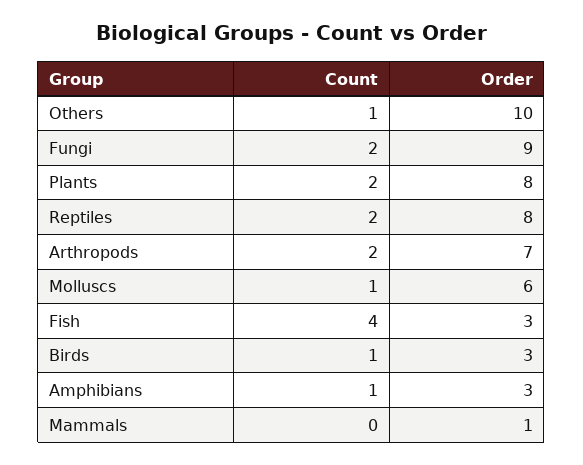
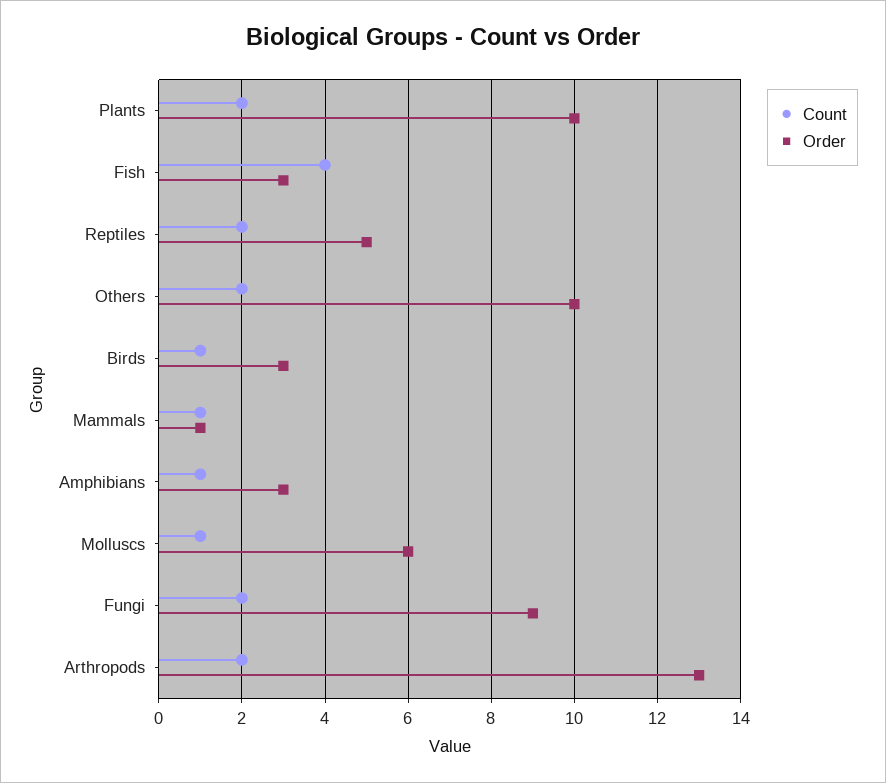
  {
    "Count": {
-     "Others": 1,
+     "Others": 2,
      "Fungi": 2,
      "Plants": 2,
      "Reptiles": 2,
      "Arthropods": 2,
      "Molluscs": 1,
      "Fish": 4,
      "Birds": 1,
      "Amphibians": 1,
-     "Mammals": 0
+     "Mammals": 1
    },
    "Order": {
      "Others": 10,
      "Fungi": 9,
-     "Plants": 8,
+     "Plants": 10,
-     "Reptiles": 8,
+     "Reptiles": 5,
-     "Arthropods": 7,
+     "Arthropods": 13,
      "Molluscs": 6,
      "Fish": 3,
      "Birds": 3,
      "Amphibians": 3,
      "Mammals": 1
    }
  }

